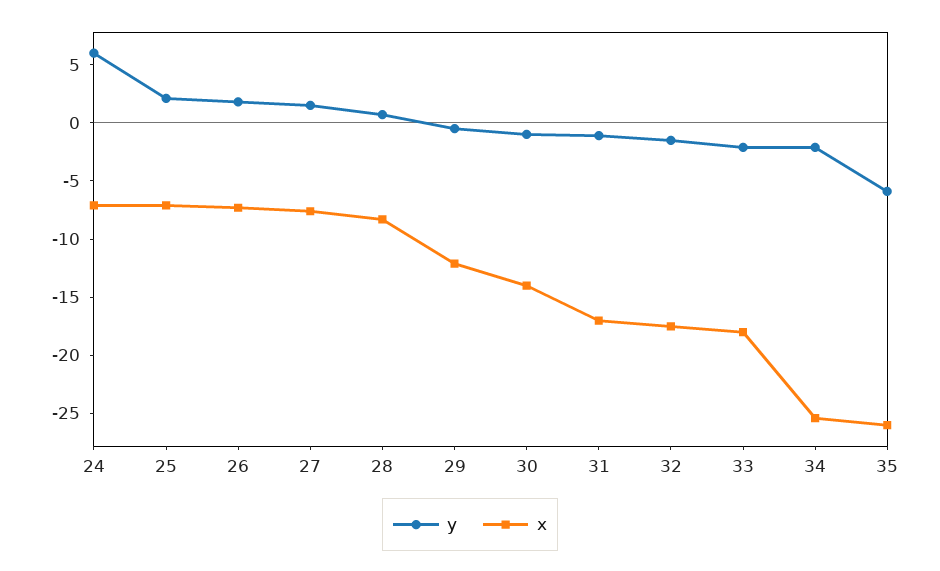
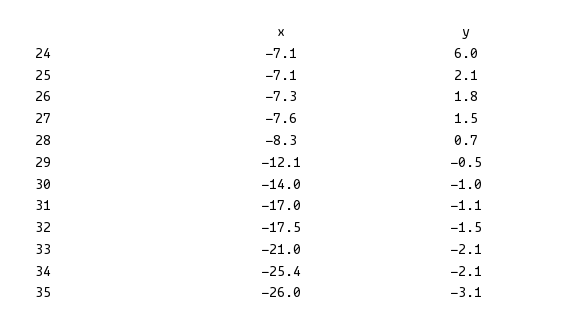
  {
    "y": {
      "24": 6,
      "25": 2.1,
      "26": 1.8,
      "27": 1.5,
      "28": 0.7,
      "29": -0.5,
      "30": -1,
      "31": -1.1,
      "32": -1.5,
      "33": -2.1,
      "34": -2.1,
-     "35": -6
+     "35": -3.1
    },
    "x": {
      "24": -7.1,
      "25": -7.1,
      "26": -7.3,
      "27": -7.6,
      "28": -8.3,
      "29": -12.1,
      "30": -14,
      "31": -17,
      "32": -17.5,
-     "33": -18,
+     "33": -21,
      "34": -25.4,
      "35": -26
    }
  }

